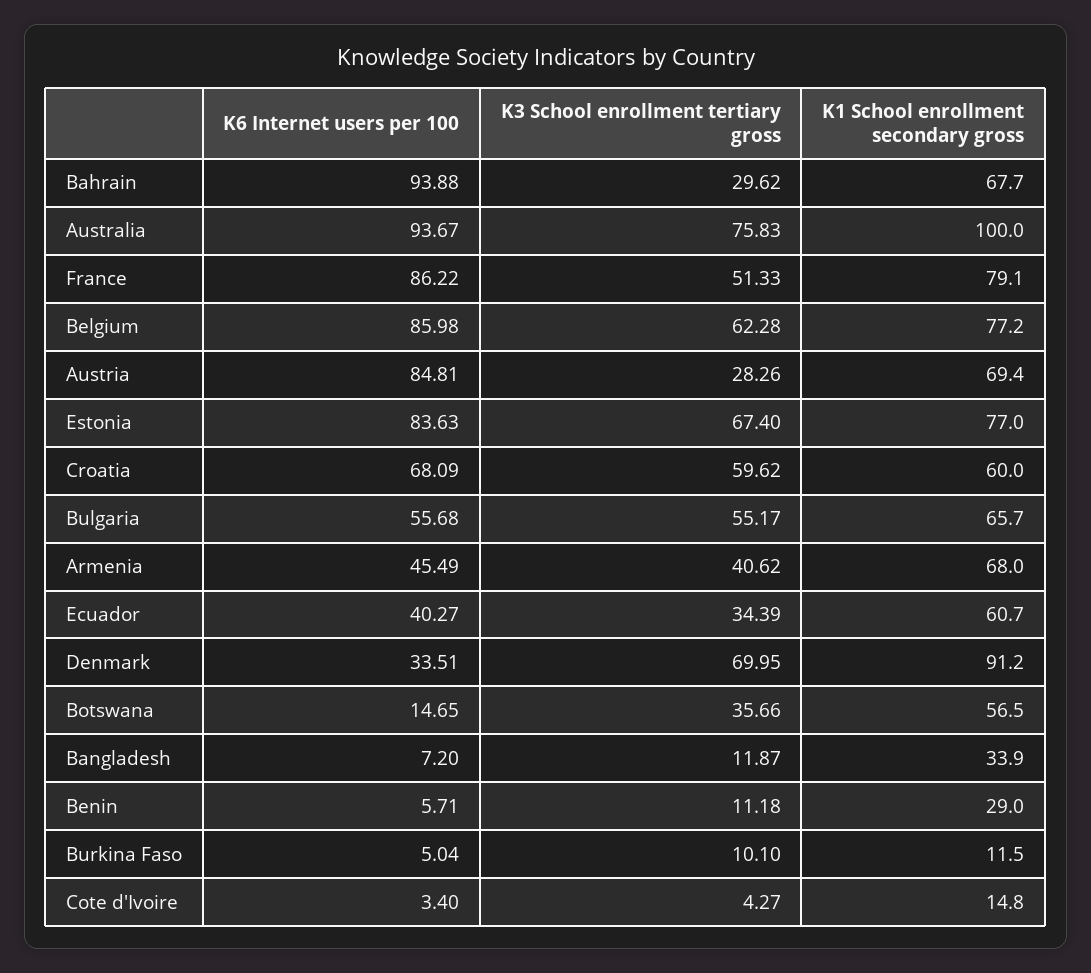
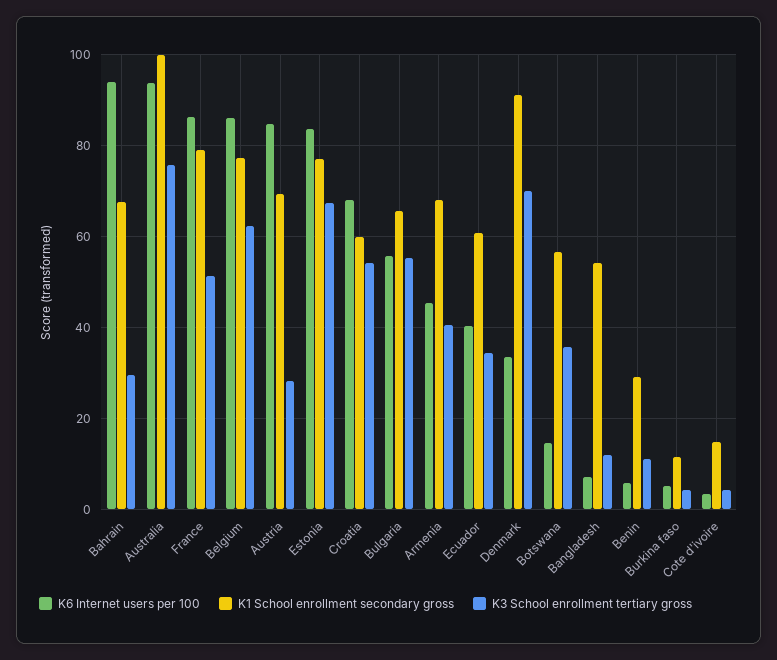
  {
    "K6 Internet users per 100": {
      "Bahrain": 93.88,
      "Australia": 93.67,
      "France": 86.22,
      "Belgium": 85.98,
      "Austria": 84.81,
      "Estonia": 83.63,
      "Croatia": 68.09,
      "Bulgaria": 55.68,
      "Armenia": 45.49,
      "Ecuador": 40.27,
      "Denmark": 33.51,
      "Botswana": 14.65,
      "Bangladesh": 7.2,
      "Benin": 5.71,
      "Burkina Faso": 5.04,
      "Cote d'Ivoire": 3.4
    },
    "K3 School enrollment tertiary gross": {
      "Bahrain": 29.62,
      "Australia": 75.83,
      "France": 51.33,
      "Belgium": 62.28,
      "Austria": 28.26,
      "Estonia": 67.4,
-     "Croatia": 59.62,
+     "Croatia": 54,
      "Bulgaria": 55.17,
      "Armenia": 40.62,
      "Ecuador": 34.39,
      "Denmark": 69.95,
      "Botswana": 35.66,
      "Bangladesh": 11.87,
      "Benin": 11.18,
-     "Burkina Faso": 10.1,
+     "Burkina Faso": 4,
      "Cote d'Ivoire": 4.27
    },
    "K1 School enrollment secondary gross": {
      "Bahrain": 67.7,
      "Australia": 100,
      "France": 79.1,
      "Belgium": 77.2,
      "Austria": 69.4,
      "Estonia": 77,
      "Croatia": 60,
      "Bulgaria": 65.7,
      "Armenia": 68,
      "Ecuador": 60.7,
      "Denmark": 91.2,
      "Botswana": 56.5,
-     "Bangladesh": 33.9,
+     "Bangladesh": 54,
      "Benin": 29,
      "Burkina Faso": 11.5,
      "Cote d'Ivoire": 14.8
    }
  }

